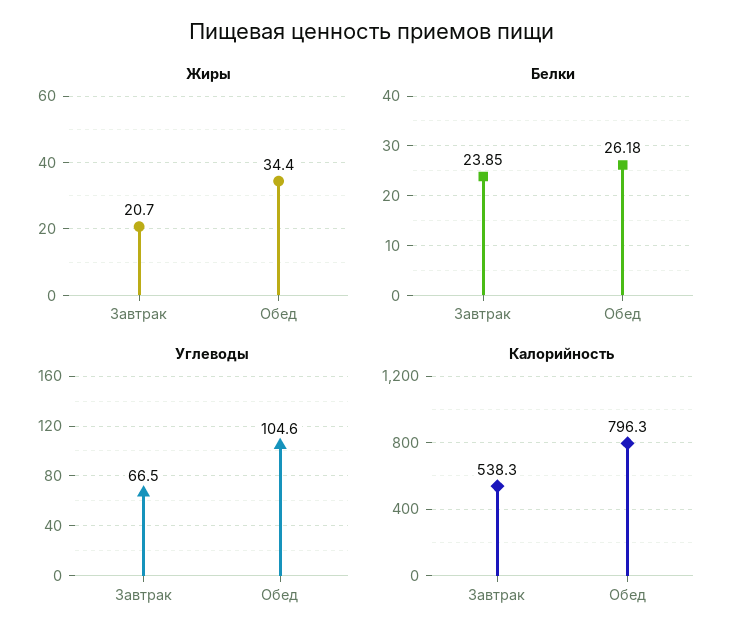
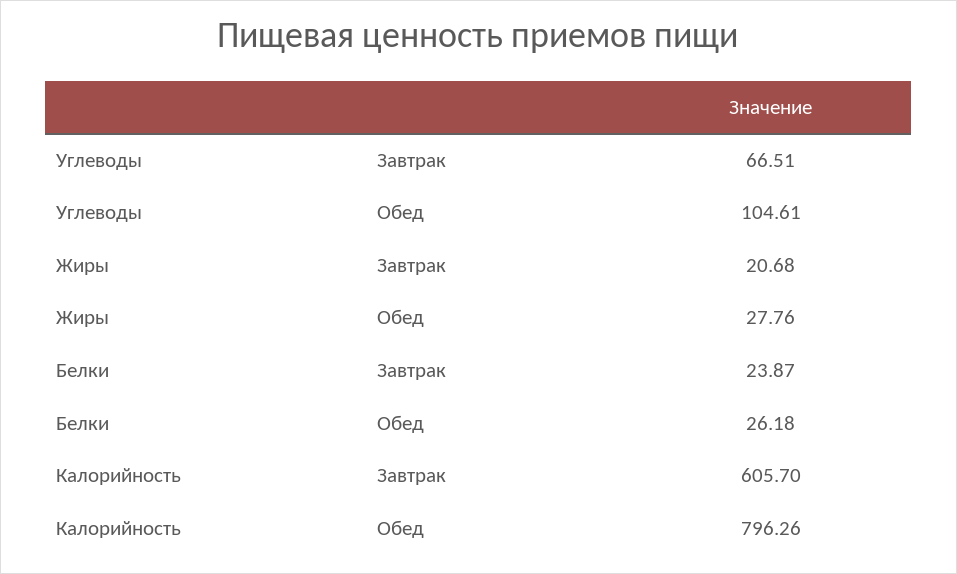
  {
    "Жиры": {
      "Завтрак": 20.68,
-     "Обед": 34.4
+     "Обед": 27.76
    },
    "Белки": {
-     "Завтрак": 23.85,
+     "Завтрак": 23.87,
      "Обед": 26.18
    },
    "Углеводы": {
      "Завтрак": 66.51,
      "Обед": 104.61
    },
    "Калорийность": {
-     "Завтрак": 538.3,
+     "Завтрак": 605.7,
      "Обед": 796.26
    }
  }

